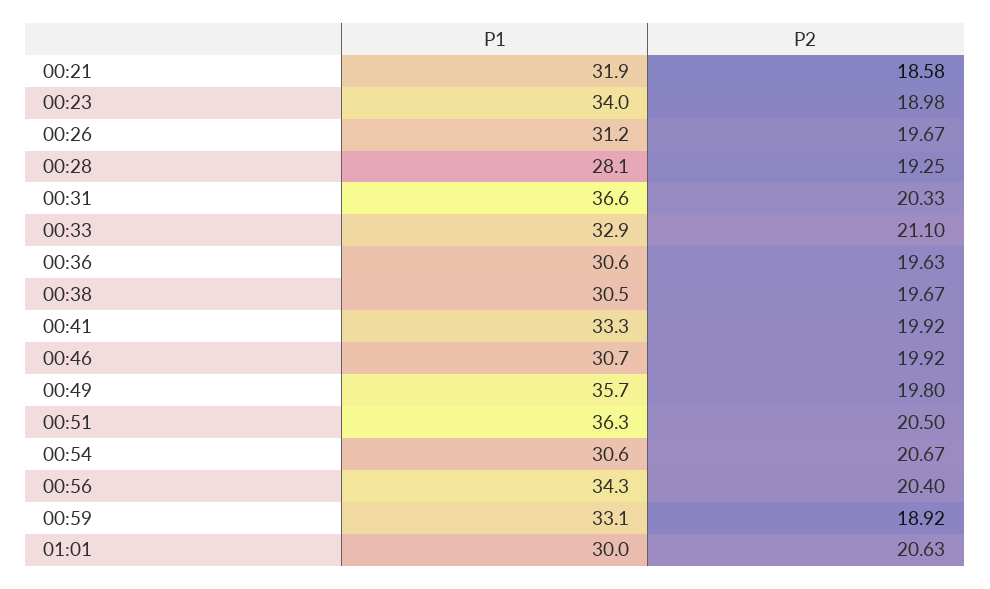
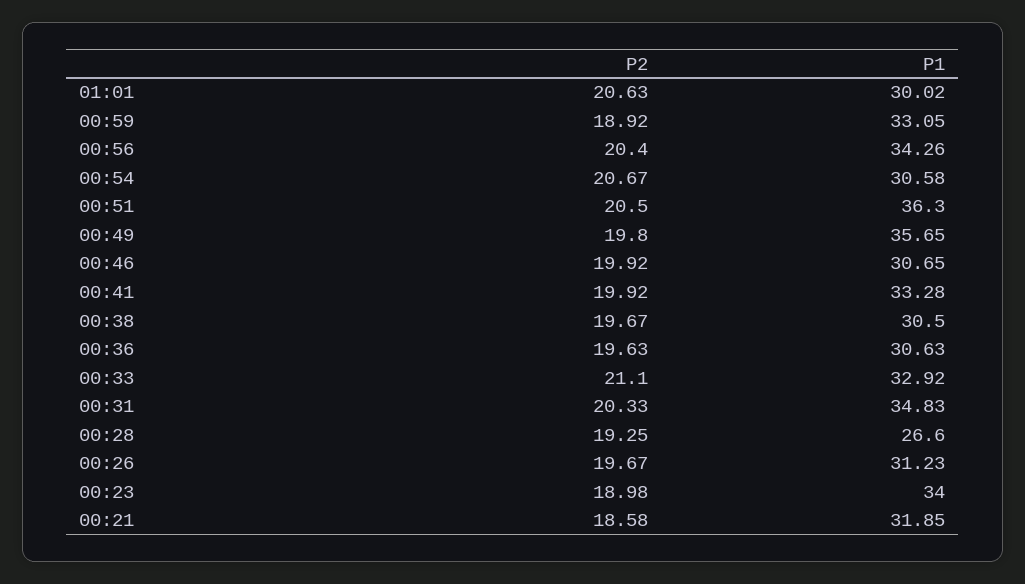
  {
    "P1": {
      "00:21": 31.85,
      "00:23": 34,
      "00:26": 31.23,
-     "00:28": 28.1,
+     "00:28": 26.6,
-     "00:31": 36.6,
+     "00:31": 34.83,
      "00:33": 32.92,
      "00:36": 30.63,
      "00:38": 30.5,
      "00:41": 33.28,
      "00:46": 30.65,
      "00:49": 35.65,
      "00:51": 36.3,
      "00:54": 30.58,
      "00:56": 34.26,
      "00:59": 33.05,
      "01:01": 30.02
    },
    "P2": {
      "00:21": 18.58,
      "00:23": 18.98,
      "00:26": 19.67,
      "00:28": 19.25,
      "00:31": 20.33,
      "00:33": 21.1,
      "00:36": 19.63,
      "00:38": 19.67,
      "00:41": 19.92,
      "00:46": 19.92,
      "00:49": 19.8,
      "00:51": 20.5,
      "00:54": 20.67,
      "00:56": 20.4,
      "00:59": 18.92,
      "01:01": 20.63
    }
  }

